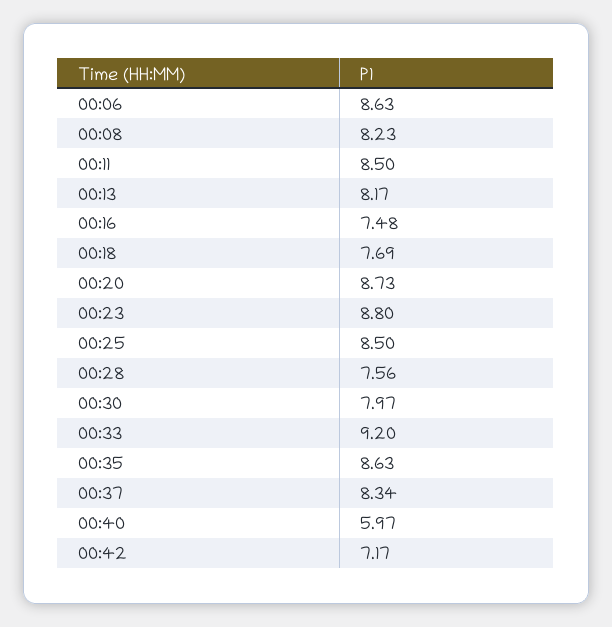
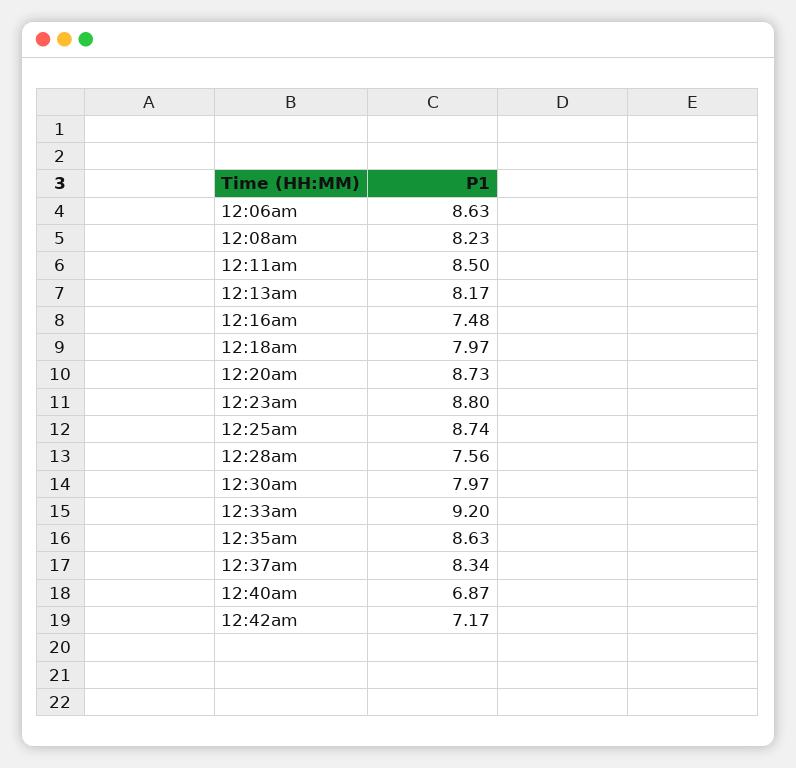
  {
    "00:06": 8.63,
    "00:08": 8.23,
    "00:11": 8.5,
    "00:13": 8.17,
    "00:16": 7.48,
-   "00:18": 7.69,
+   "00:18": 7.97,
    "00:20": 8.73,
    "00:23": 8.8,
-   "00:25": 8.5,
+   "00:25": 8.74,
    "00:28": 7.56,
    "00:30": 7.97,
    "00:33": 9.2,
    "00:35": 8.63,
    "00:37": 8.34,
-   "00:40": 5.97,
+   "00:40": 6.87,
    "00:42": 7.17
  }

